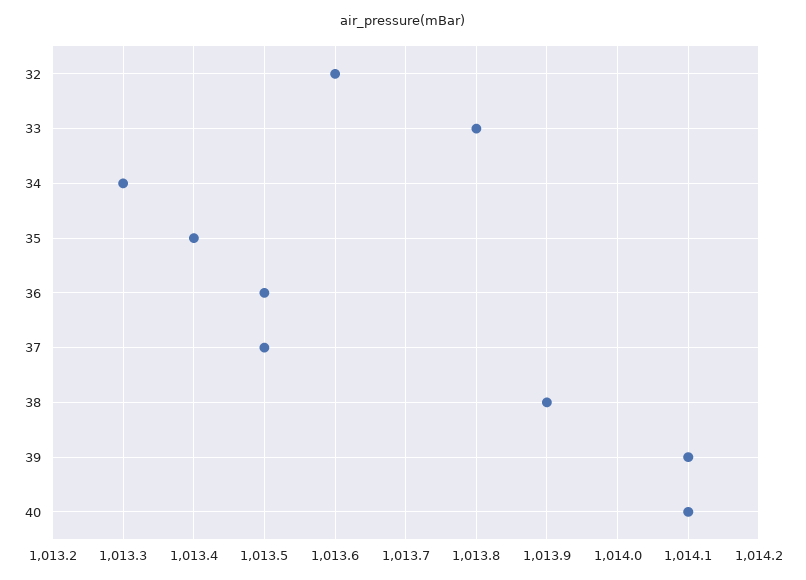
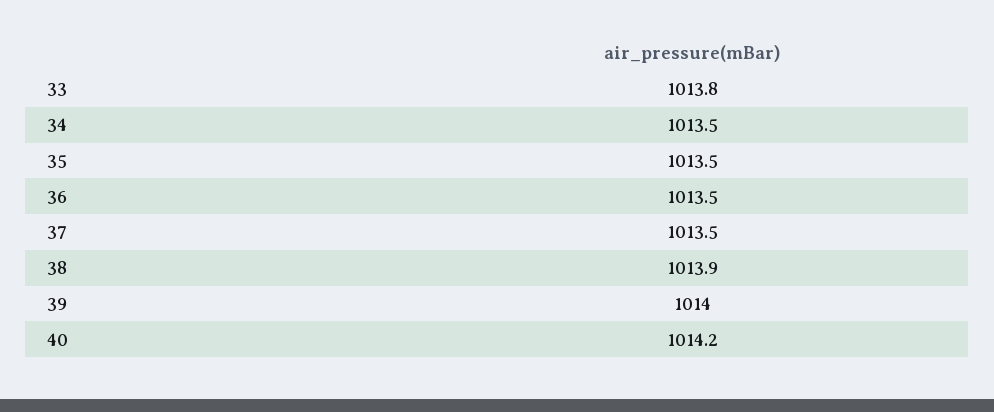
  {
-   "32": 1013.6,
    "33": 1013.8,
-   "34": 1013.3,
+   "34": 1013.5,
-   "35": 1013.4,
+   "35": 1013.5,
    "36": 1013.5,
    "37": 1013.5,
    "38": 1013.9,
-   "39": 1014.1,
+   "39": 1014,
-   "40": 1014.1
+   "40": 1014.2
  }

